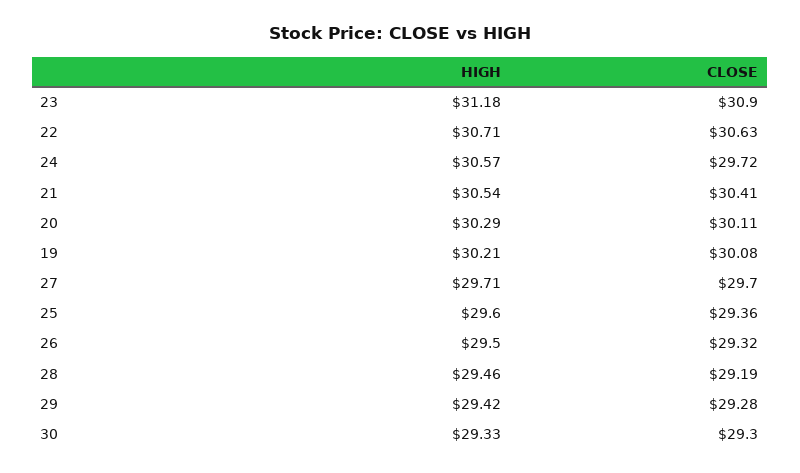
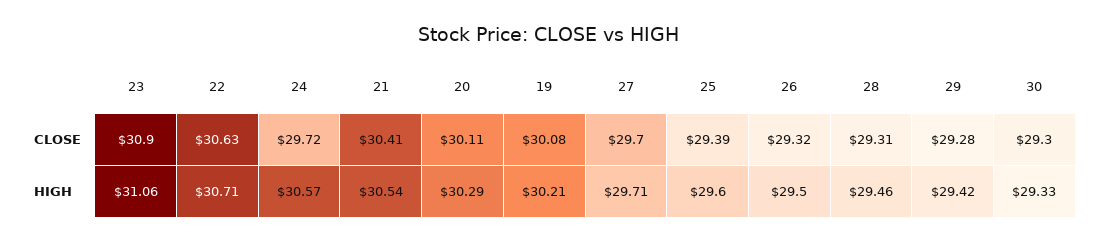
  {
    "HIGH": {
-     "23": 31.18,
+     "23": 31.06,
      "22": 30.71,
      "24": 30.57,
      "21": 30.54,
      "20": 30.29,
      "19": 30.21,
      "27": 29.71,
      "25": 29.6,
      "26": 29.5,
      "28": 29.46,
      "29": 29.42,
      "30": 29.33
    },
    "CLOSE": {
      "23": 30.9,
      "22": 30.63,
      "24": 29.72,
      "21": 30.41,
      "20": 30.11,
      "19": 30.08,
      "27": 29.7,
-     "25": 29.36,
+     "25": 29.39,
      "26": 29.32,
-     "28": 29.19,
+     "28": 29.31,
      "29": 29.28,
      "30": 29.3
    }
  }

